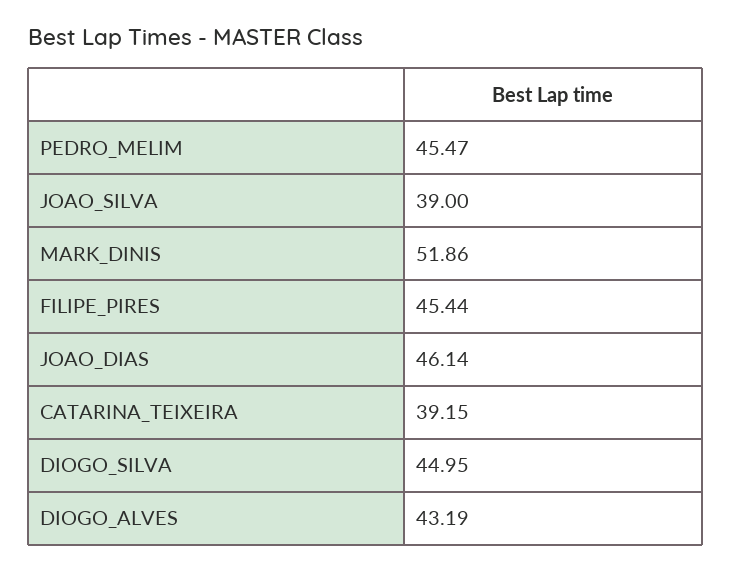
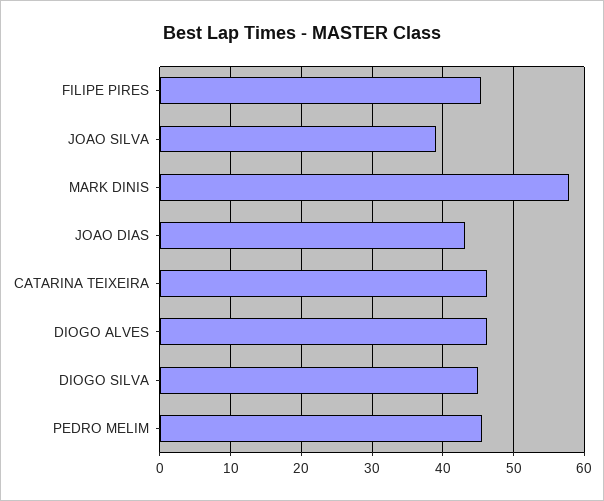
  {
    "PEDRO_MELIM": 45.47,
    "JOAO_SILVA": 39,
-   "MARK_DINIS": 51.86,
+   "MARK_DINIS": 58,
    "FILIPE_PIRES": 45.44,
-   "JOAO_DIAS": 46.14,
+   "JOAO_DIAS": 43,
-   "CATARINA_TEIXEIRA": 39.15,
+   "CATARINA_TEIXEIRA": 46,
    "DIOGO_SILVA": 44.95,
-   "DIOGO_ALVES": 43.19
+   "DIOGO_ALVES": 46
  }

